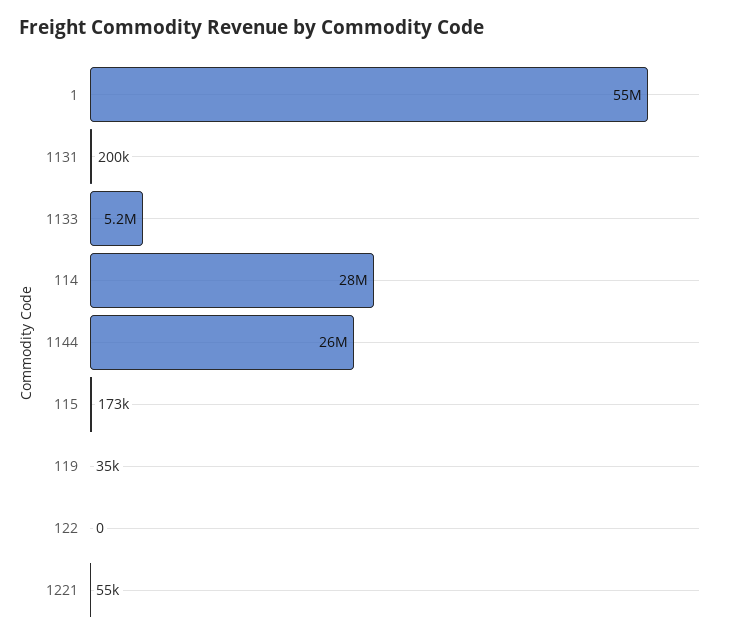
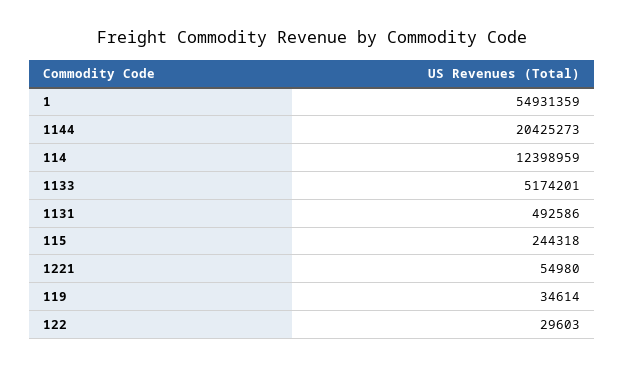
  {
    "1": 54931359,
-   "1131": 200000,
+   "1131": 492586,
    "1133": 5174201,
-   "114": 28000000,
+   "114": 12398959,
-   "1144": 26000000,
+   "1144": 20425273,
-   "115": 173000,
+   "115": 244318,
    "119": 34614,
-   "122": 0,
+   "122": 29603,
    "1221": 54980
  }

